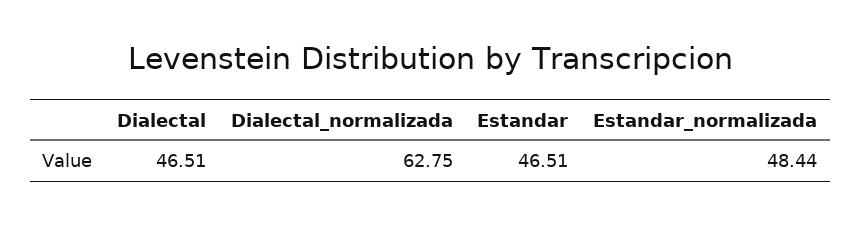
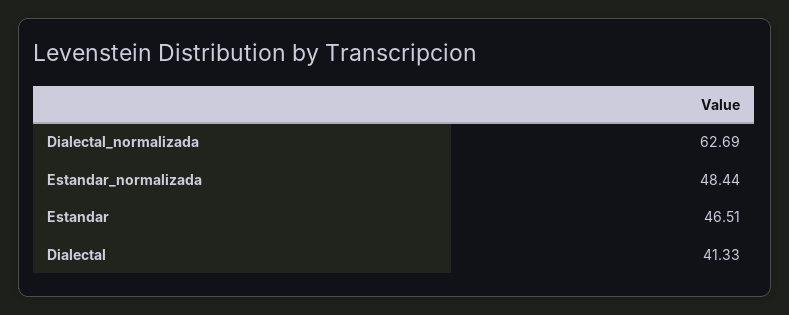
  {
-   "Dialectal": 46.51,
+   "Dialectal": 41.33,
-   "Dialectal_normalizada": 62.75,
+   "Dialectal_normalizada": 62.69,
    "Estandar": 46.51,
    "Estandar_normalizada": 48.44
  }

